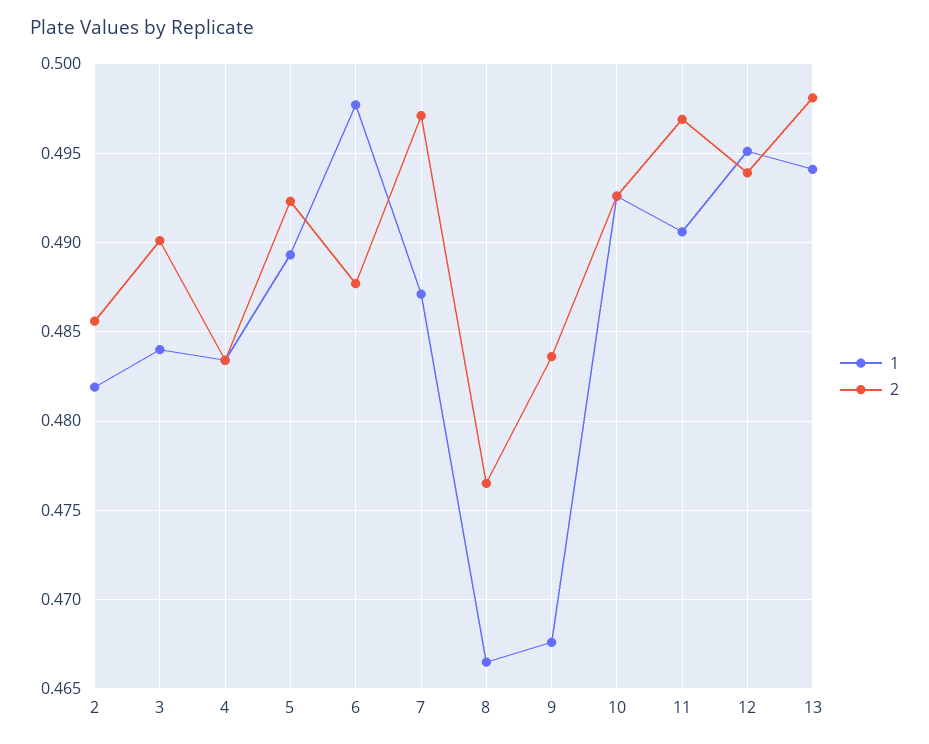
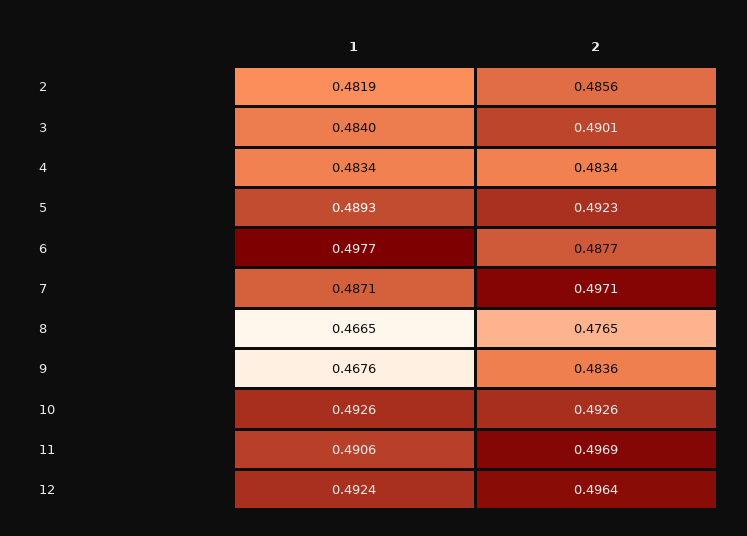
  {
    "1": {
      "2": 0.4819,
      "3": 0.484,
      "4": 0.4834,
      "5": 0.4893,
      "6": 0.4977,
      "7": 0.4871,
      "8": 0.4665,
      "9": 0.4676,
      "10": 0.4926,
      "11": 0.4906,
-     "12": 0.495,
+     "12": 0.4924
-     "13": 0.494
    },
    "2": {
      "2": 0.4856,
      "3": 0.4901,
      "4": 0.4834,
      "5": 0.4923,
      "6": 0.4877,
      "7": 0.4971,
      "8": 0.4765,
      "9": 0.4836,
      "10": 0.4926,
      "11": 0.4969,
-     "12": 0.494,
+     "12": 0.4964
-     "13": 0.498
    }
  }

